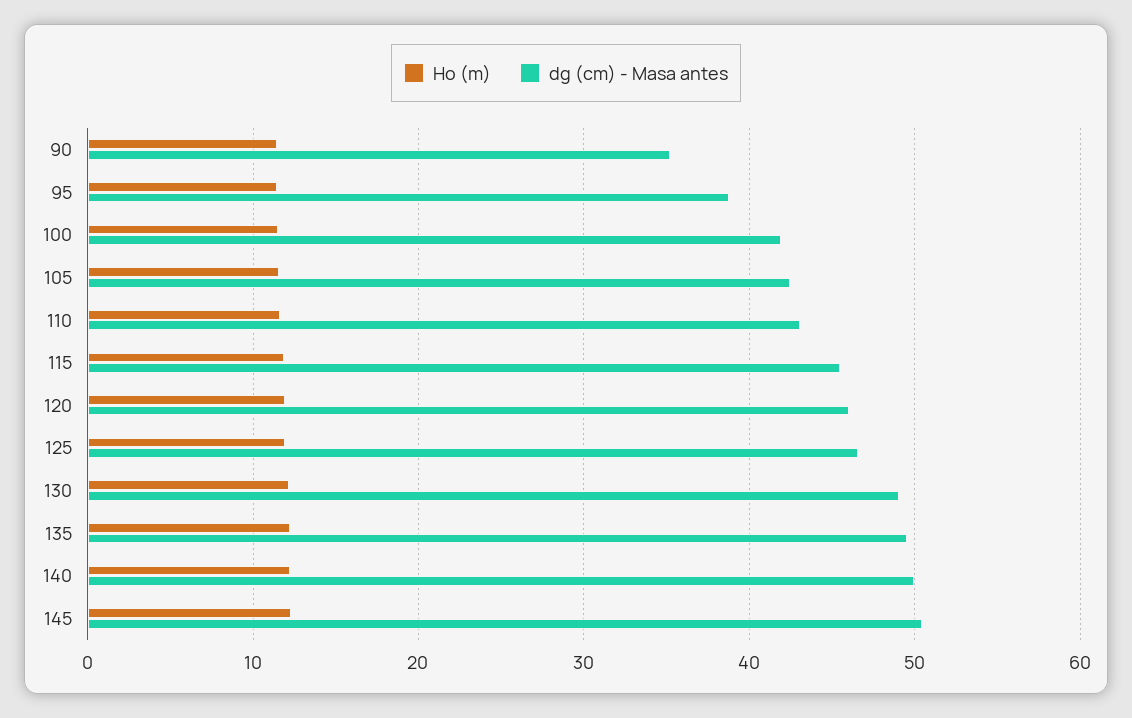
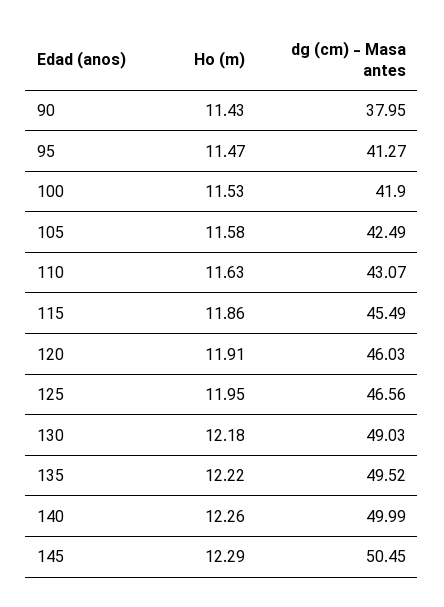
  {
    "Ho (m)": {
      "90": 11.43,
      "95": 11.47,
      "100": 11.53,
      "105": 11.58,
      "110": 11.63,
      "115": 11.86,
      "120": 11.91,
      "125": 11.95,
      "130": 12.18,
      "135": 12.22,
      "140": 12.26,
      "145": 12.29
    },
    "dg (cm) - Masa antes": {
-     "90": 35,
+     "90": 37.95,
-     "95": 39,
+     "95": 41.27,
      "100": 41.9,
      "105": 42.49,
      "110": 43.07,
      "115": 45.49,
      "120": 46.03,
      "125": 46.56,
      "130": 49.03,
      "135": 49.52,
      "140": 49.99,
      "145": 50.45
    }
  }

